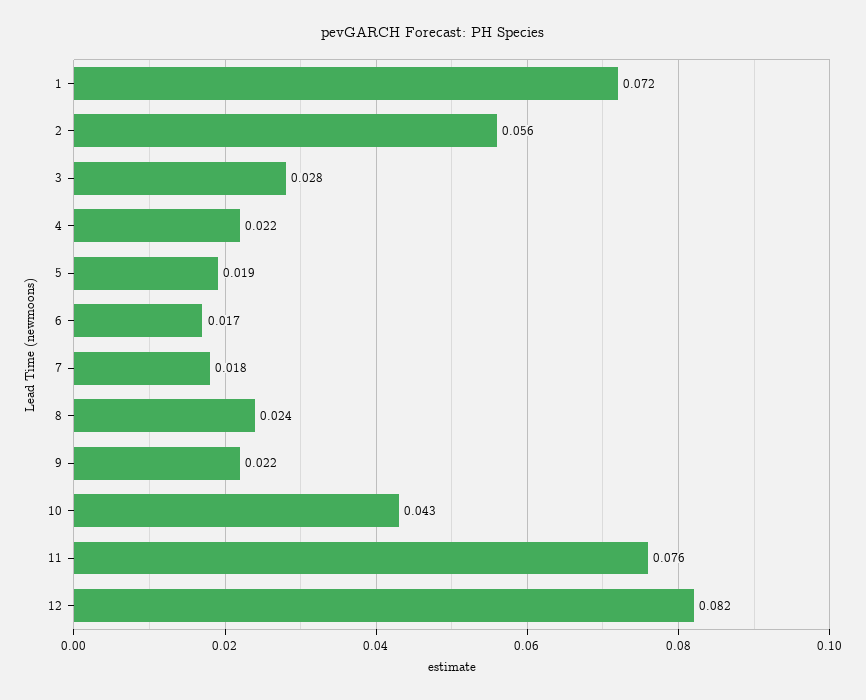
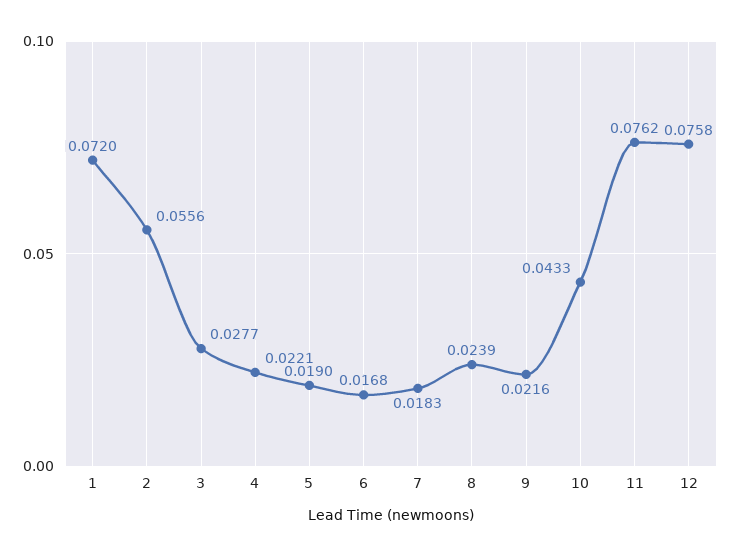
  {
    "1": 0.072,
    "2": 0.0556,
    "3": 0.0277,
    "4": 0.0221,
    "5": 0.019,
    "6": 0.0168,
    "7": 0.0183,
    "8": 0.0239,
    "9": 0.0216,
    "10": 0.0433,
    "11": 0.0762,
-   "12": 0.082
+   "12": 0.0758
  }

